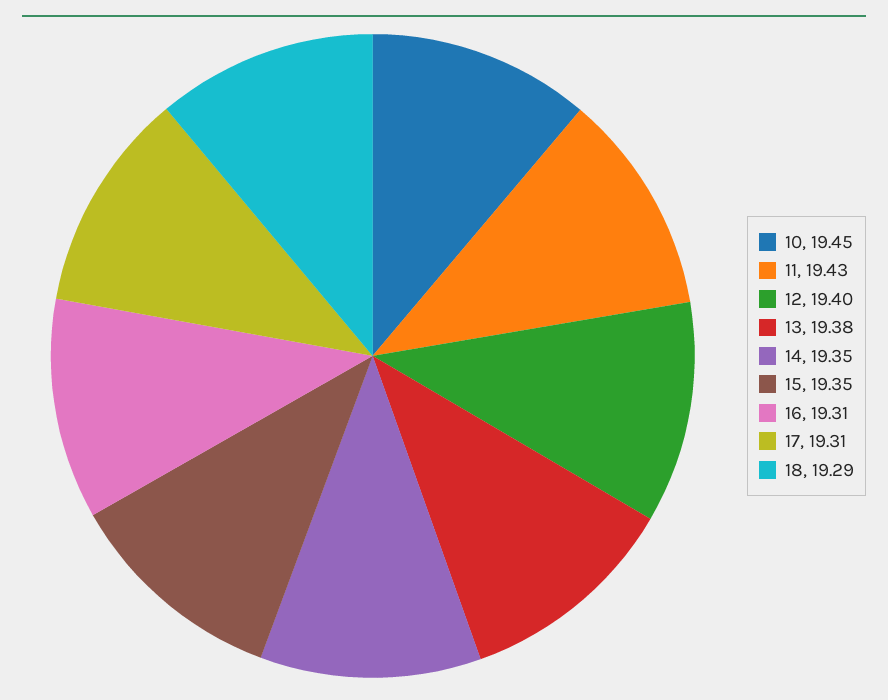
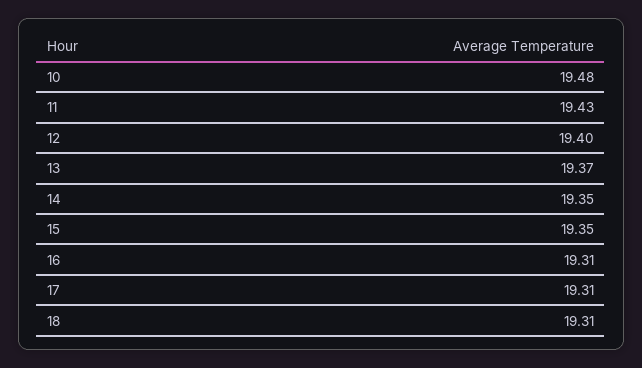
  {
-   "10": 19.45,
+   "10": 19.48,
    "11": 19.43,
    "12": 19.4,
-   "13": 19.38,
+   "13": 19.37,
    "14": 19.35,
    "15": 19.35,
    "16": 19.31,
    "17": 19.31,
-   "18": 19.29
+   "18": 19.31
  }

